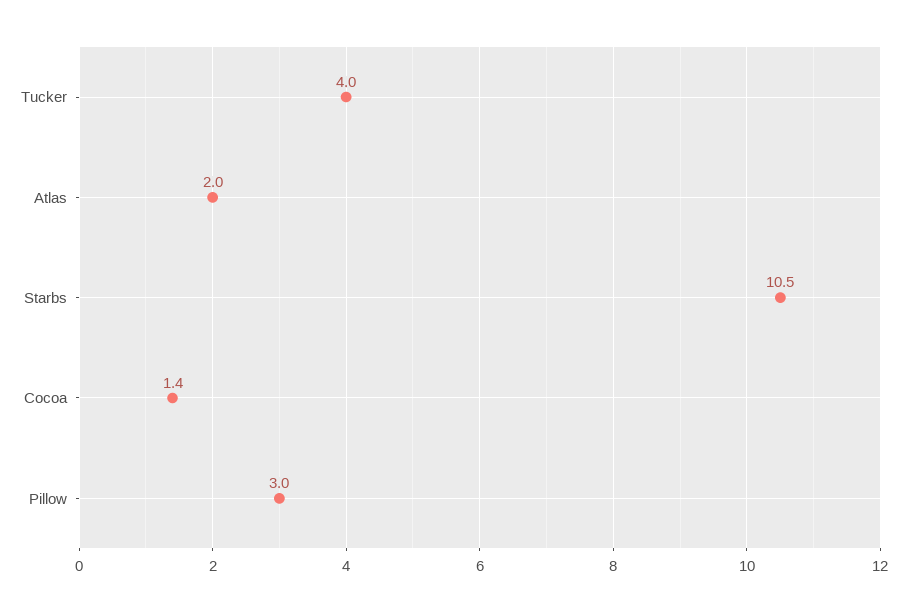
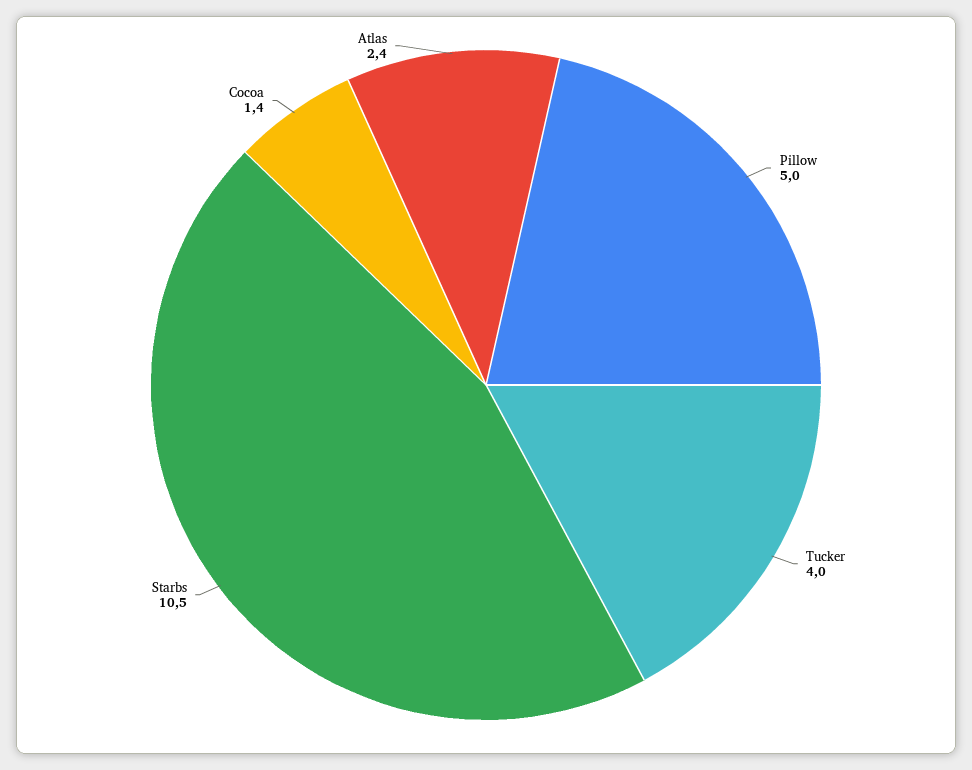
  {
    "Tucker": 4,
-   "Atlas": 2,
+   "Atlas": 2.4,
    "Starbs": 10.5,
    "Cocoa": 1.4,
-   "Pillow": 3
+   "Pillow": 5
  }

